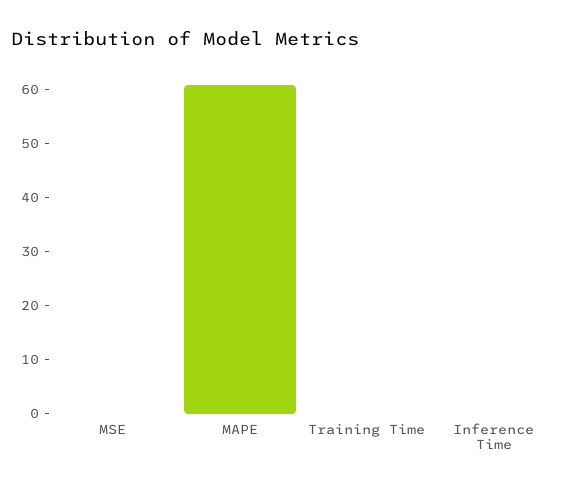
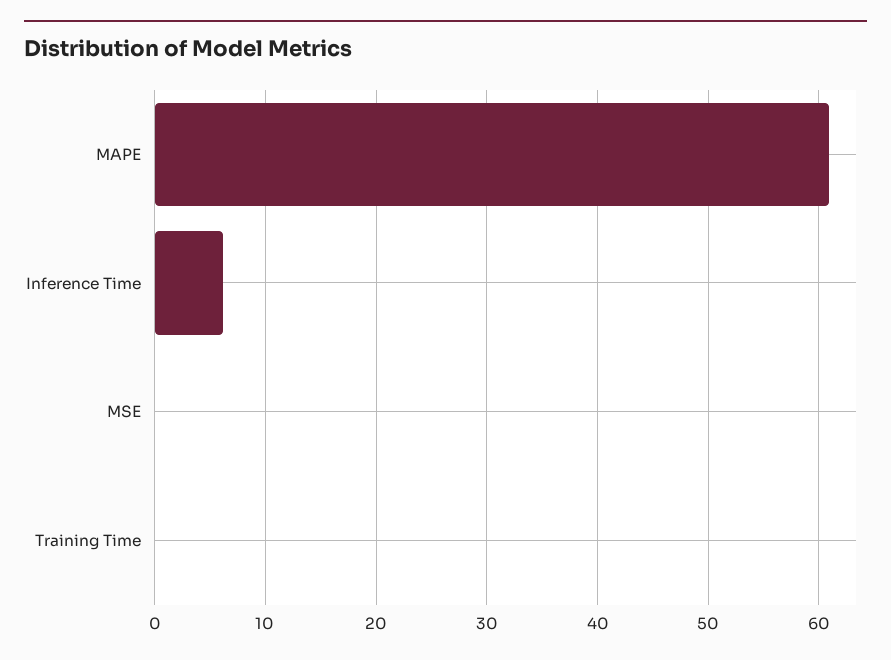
  {
    "MSE": 0,
    "MAPE": 61,
    "Training Time": 0,
-   "Inference Time": 0
+   "Inference Time": 6
  }

